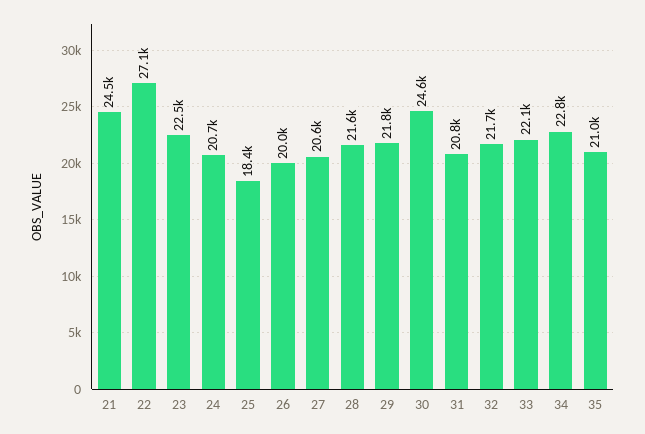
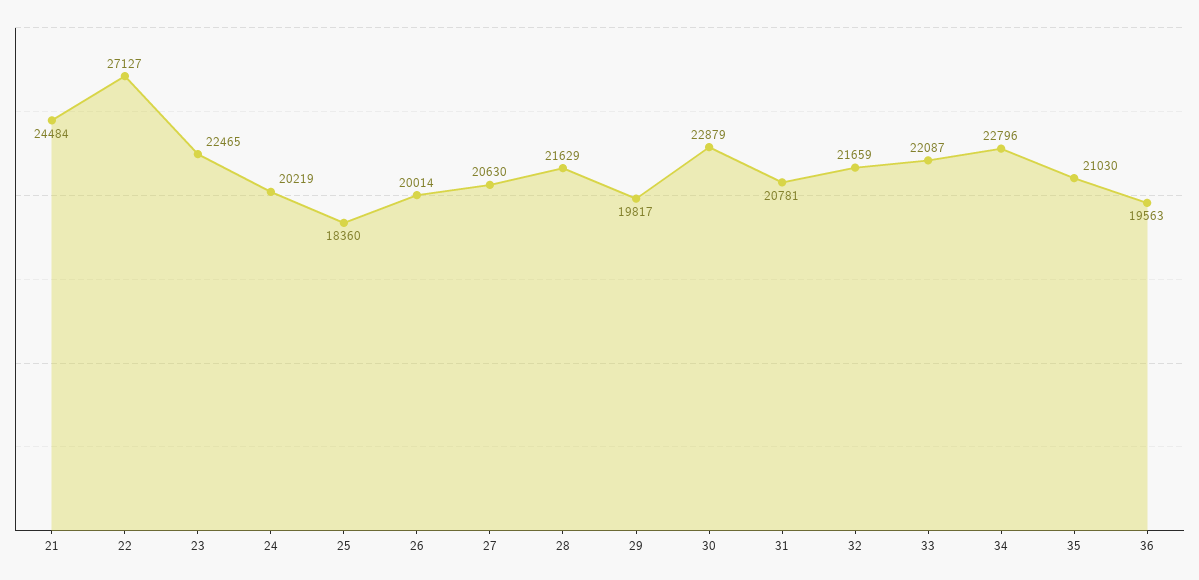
  {
    "21": 24484,
    "22": 27127,
    "23": 22465,
-   "24": 20700,
+   "24": 20219,
    "25": 18360,
    "26": 20014,
    "27": 20630,
    "28": 21629,
-   "29": 21800,
+   "29": 19817,
-   "30": 24600,
+   "30": 22879,
    "31": 20781,
    "32": 21659,
    "33": 22087,
    "34": 22796,
-   "35": 21030
+   "35": 21030,
+   "36": 19563
  }

